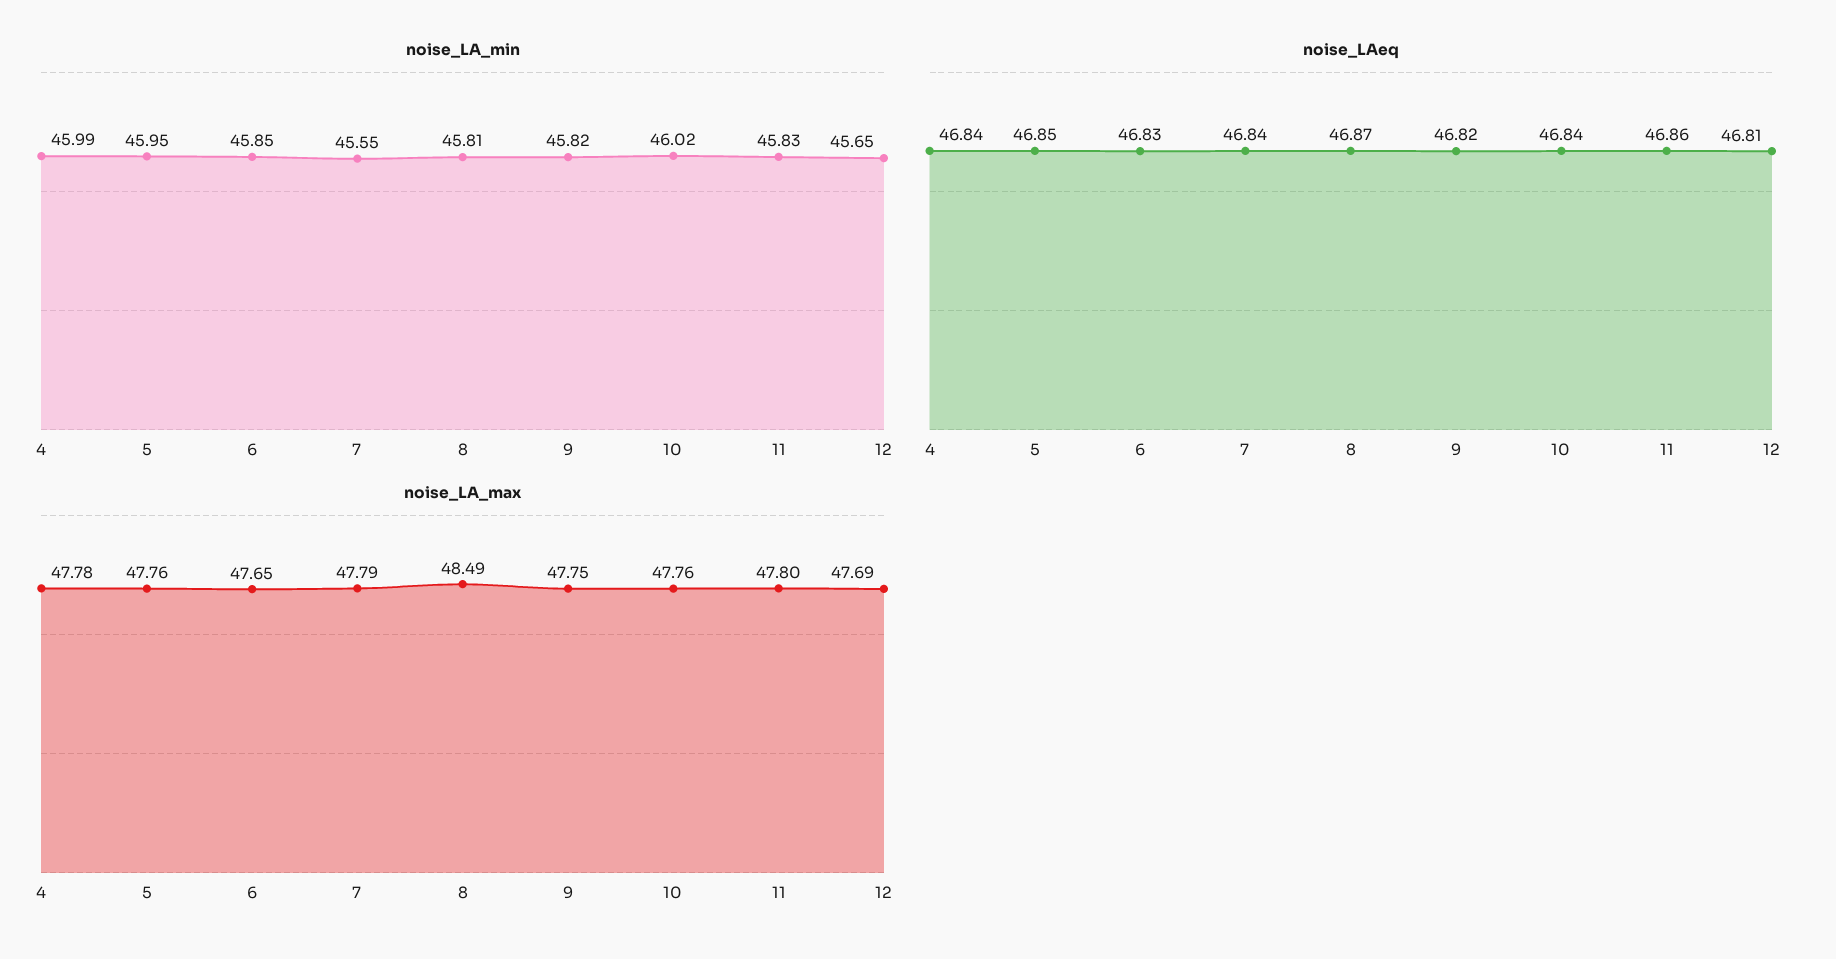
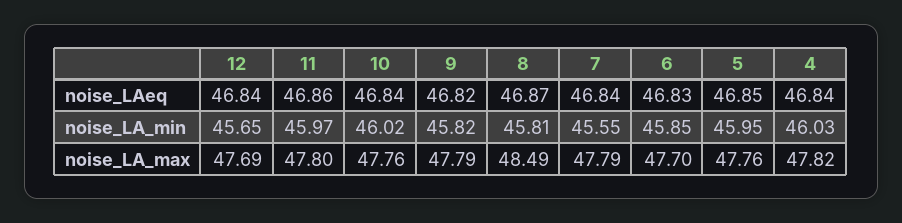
  {
    "noise_LA_min": {
-     "4": 45.99,
+     "4": 46.03,
      "5": 45.95,
      "6": 45.85,
      "7": 45.55,
      "8": 45.81,
      "9": 45.82,
      "10": 46.02,
-     "11": 45.83,
+     "11": 45.97,
      "12": 45.65
    },
    "noise_LAeq": {
      "4": 46.84,
      "5": 46.85,
      "6": 46.83,
      "7": 46.84,
      "8": 46.87,
      "9": 46.82,
      "10": 46.84,
      "11": 46.86,
-     "12": 46.81
+     "12": 46.84
    },
    "noise_LA_max": {
-     "4": 47.78,
+     "4": 47.82,
      "5": 47.76,
-     "6": 47.65,
+     "6": 47.7,
      "7": 47.79,
      "8": 48.49,
-     "9": 47.75,
+     "9": 47.79,
      "10": 47.76,
      "11": 47.8,
      "12": 47.69
    }
  }

